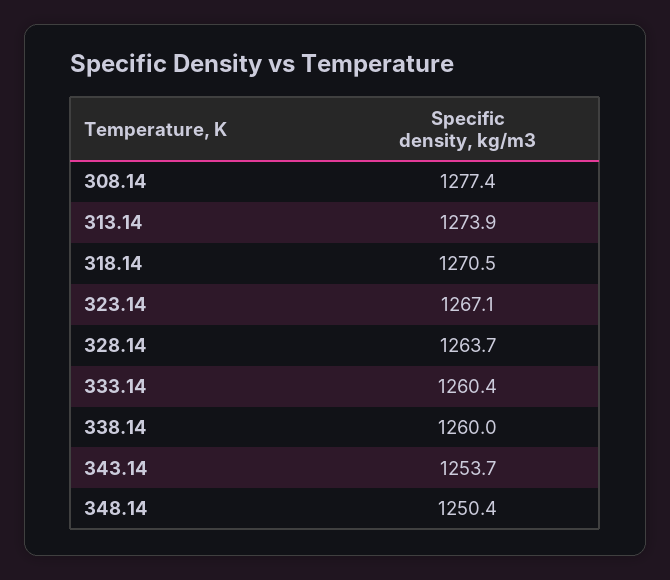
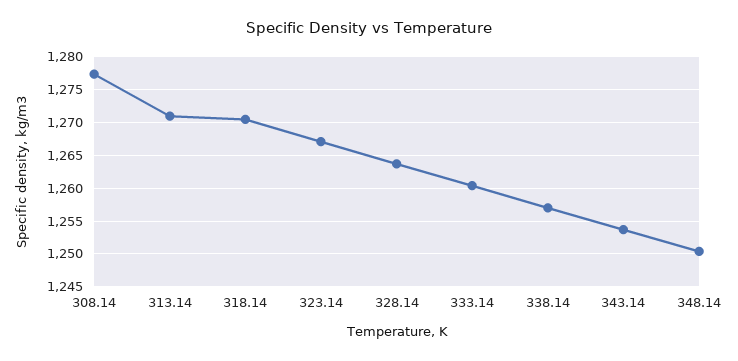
  {
    "308.14": 1277.4,
-   "313.14": 1273.9,
+   "313.14": 1271,
    "318.14": 1270.5,
    "323.14": 1267.1,
    "328.14": 1263.7,
    "333.14": 1260.4,
-   "338.14": 1260,
+   "338.14": 1257,
    "343.14": 1253.7,
    "348.14": 1250.4
  }

